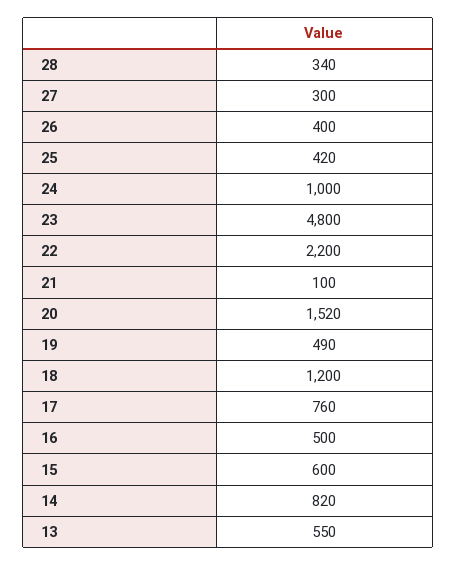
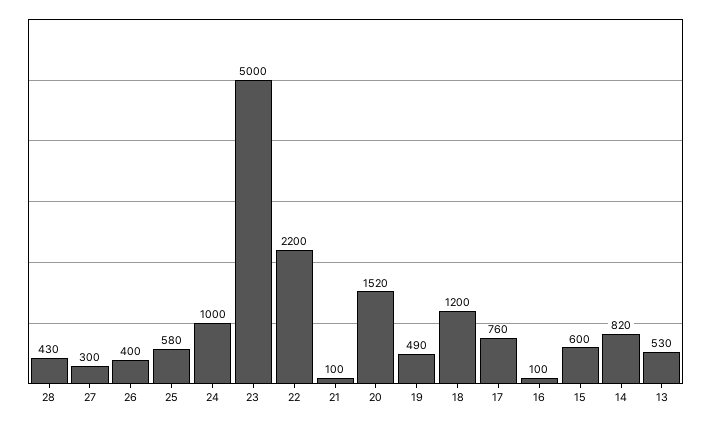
  {
-   "28": 340,
+   "28": 430,
    "27": 300,
    "26": 400,
-   "25": 420,
+   "25": 580,
    "24": 1000,
-   "23": 4800,
+   "23": 5000,
    "22": 2200,
    "21": 100,
    "20": 1520,
    "19": 490,
    "18": 1200,
    "17": 760,
-   "16": 500,
+   "16": 100,
    "15": 600,
    "14": 820,
-   "13": 550
+   "13": 530
  }

